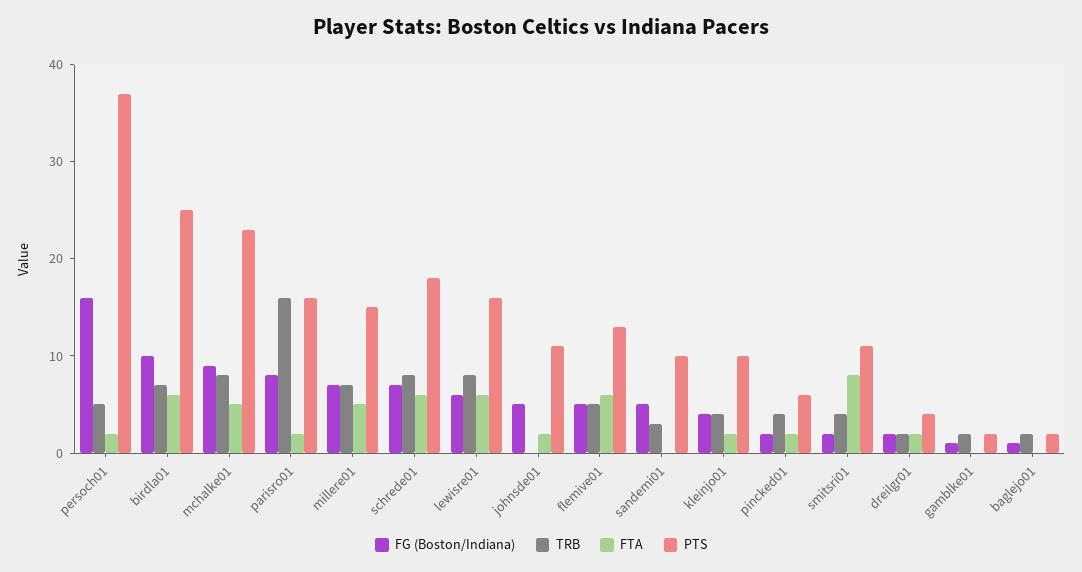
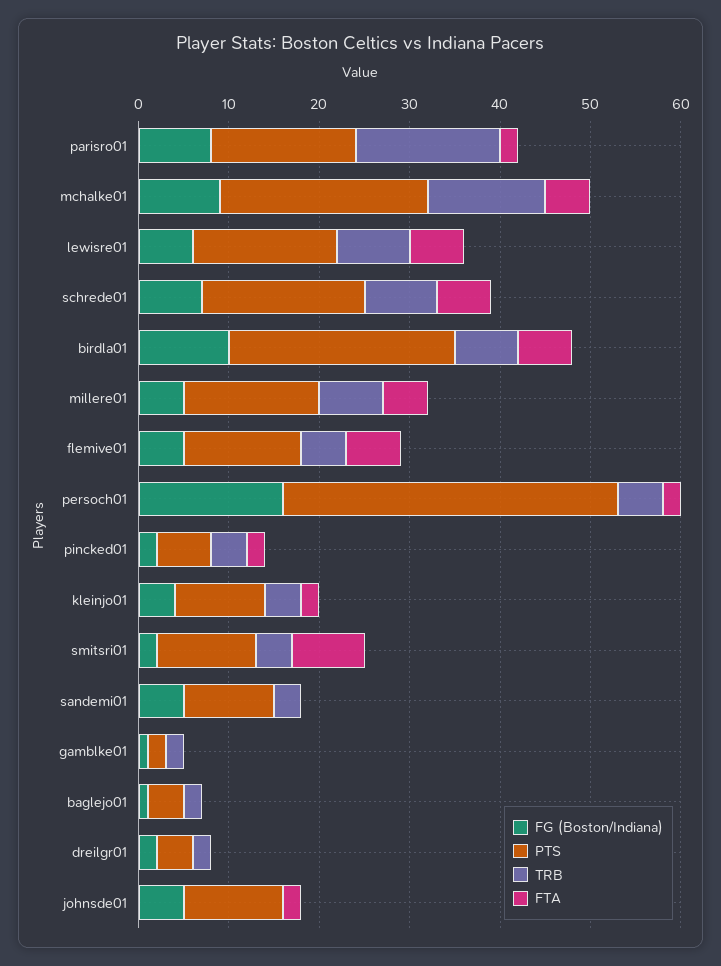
  {
    "FG (Boston/Indiana)": {
      "persoch01": 16,
      "birdla01": 10,
      "mchalke01": 9,
      "parisro01": 8,
-     "millere01": 7,
+     "millere01": 5,
      "schrede01": 7,
      "lewisre01": 6,
      "johnsde01": 5,
      "flemive01": 5,
      "sandemi01": 5,
      "kleinjo01": 4,
      "pincked01": 2,
      "smitsri01": 2,
      "dreilgr01": 2,
      "gamblke01": 1,
      "baglejo01": 1
    },
    "TRB": {
      "persoch01": 5,
      "birdla01": 7,
-     "mchalke01": 8,
+     "mchalke01": 13,
      "parisro01": 16,
      "millere01": 7,
      "schrede01": 8,
      "lewisre01": 8,
      "johnsde01": 0,
      "flemive01": 5,
      "sandemi01": 3,
      "kleinjo01": 4,
      "pincked01": 4,
      "smitsri01": 4,
      "dreilgr01": 2,
      "gamblke01": 2,
      "baglejo01": 2
    },
    "FTA": {
      "persoch01": 2,
      "birdla01": 6,
      "mchalke01": 5,
      "parisro01": 2,
      "millere01": 5,
      "schrede01": 6,
      "lewisre01": 6,
      "johnsde01": 2,
      "flemive01": 6,
      "sandemi01": 0,
      "kleinjo01": 2,
      "pincked01": 2,
      "smitsri01": 8,
-     "dreilgr01": 2,
+     "dreilgr01": 0,
      "gamblke01": 0,
      "baglejo01": 0
    },
    "PTS": {
      "persoch01": 37,
      "birdla01": 25,
      "mchalke01": 23,
      "parisro01": 16,
      "millere01": 15,
      "schrede01": 18,
      "lewisre01": 16,
      "johnsde01": 11,
      "flemive01": 13,
      "sandemi01": 10,
      "kleinjo01": 10,
      "pincked01": 6,
      "smitsri01": 11,
      "dreilgr01": 4,
      "gamblke01": 2,
-     "baglejo01": 2
+     "baglejo01": 4
    }
  }

